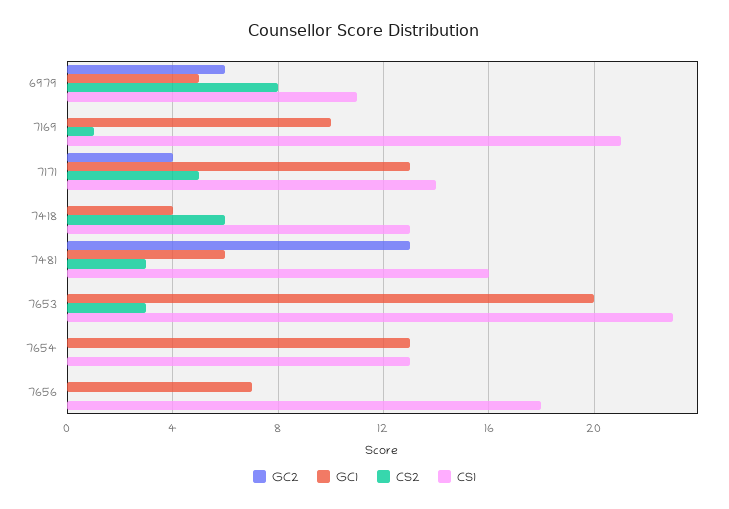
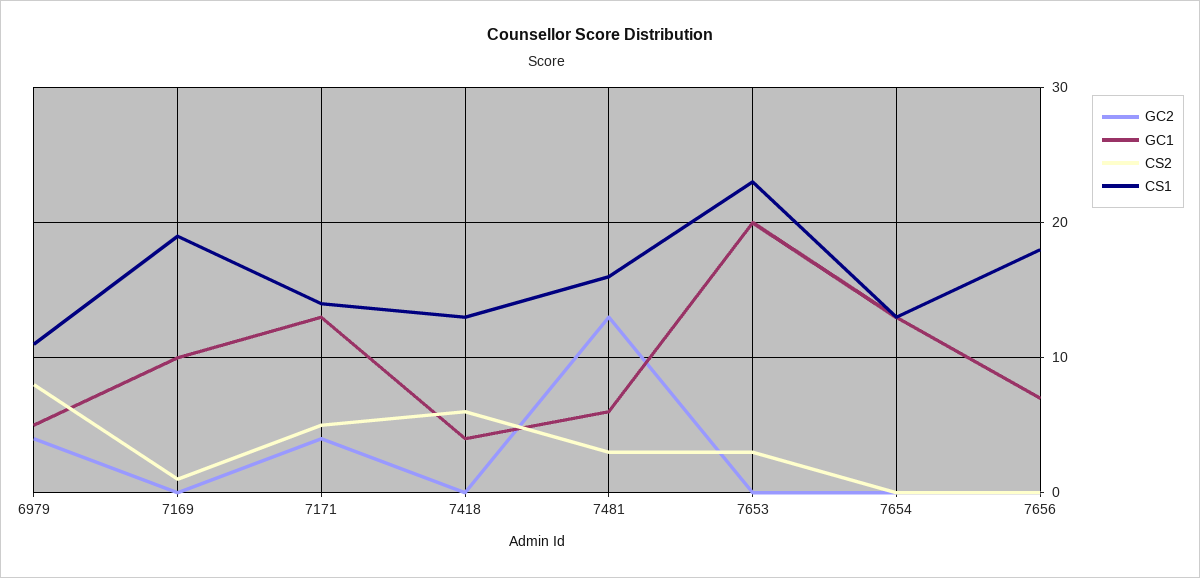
  {
    "GC2": {
-     "6979": 6,
+     "6979": 4,
      "7169": 0,
      "7171": 4,
      "7418": 0,
      "7481": 13,
      "7653": 0,
      "7654": 0,
      "7656": 0
    },
    "GC1": {
      "6979": 5,
      "7169": 10,
      "7171": 13,
      "7418": 4,
      "7481": 6,
      "7653": 20,
      "7654": 13,
      "7656": 7
    },
    "CS2": {
      "6979": 8,
      "7169": 1,
      "7171": 5,
      "7418": 6,
      "7481": 3,
      "7653": 3,
      "7654": 0,
      "7656": 0
    },
    "CS1": {
      "6979": 11,
-     "7169": 21,
+     "7169": 19,
      "7171": 14,
      "7418": 13,
      "7481": 16,
      "7653": 23,
      "7654": 13,
      "7656": 18
    }
  }

